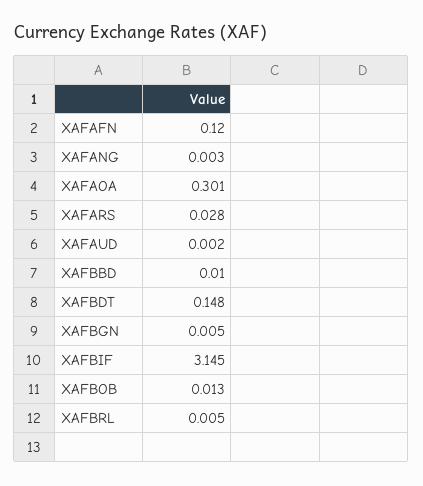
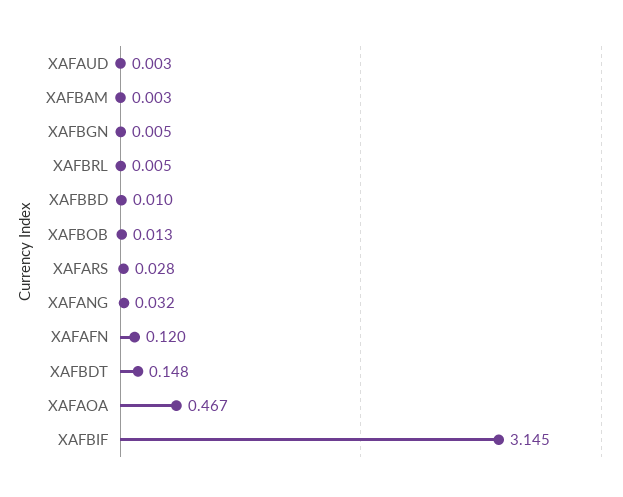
  {
    "XAFAFN": 0.12,
-   "XAFANG": 0.003,
+   "XAFANG": 0.032,
-   "XAFAOA": 0.301,
+   "XAFAOA": 0.467,
    "XAFARS": 0.028,
-   "XAFAUD": 0.002,
+   "XAFAUD": 0.003,
    "XAFBBD": 0.01,
    "XAFBDT": 0.148,
    "XAFBGN": 0.005,
    "XAFBIF": 3.145,
    "XAFBOB": 0.013,
-   "XAFBRL": 0.005
+   "XAFBRL": 0.005,
+   "XAFBAM": 0.003
  }

